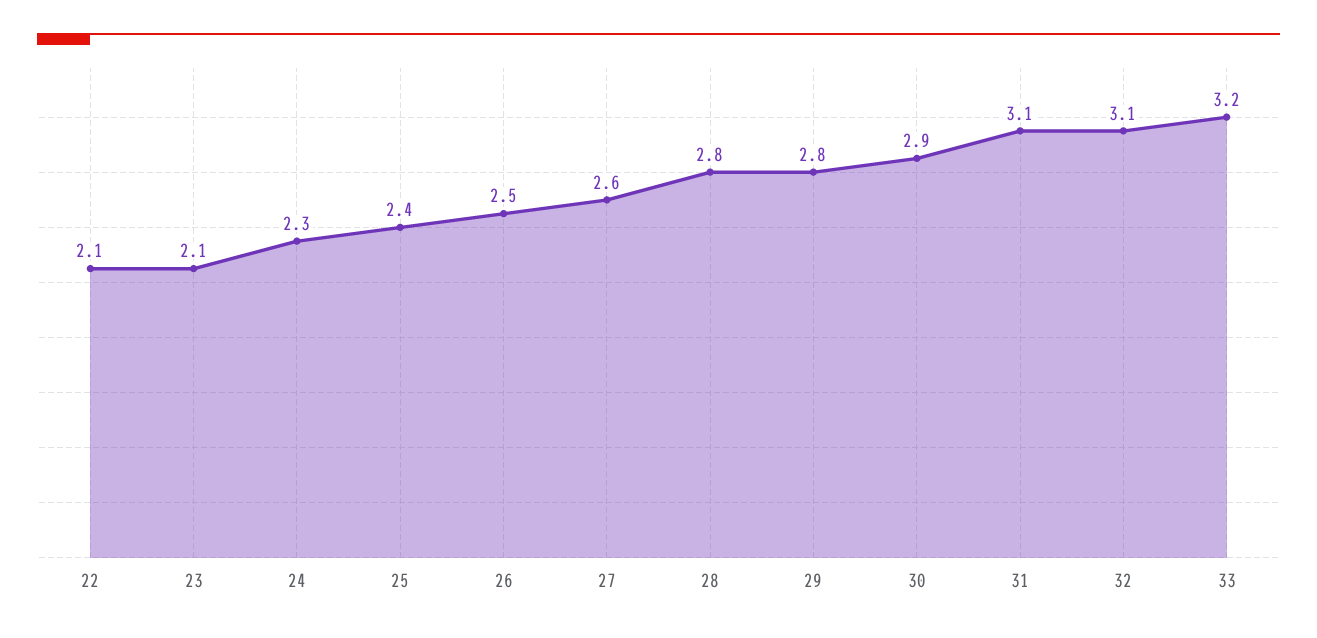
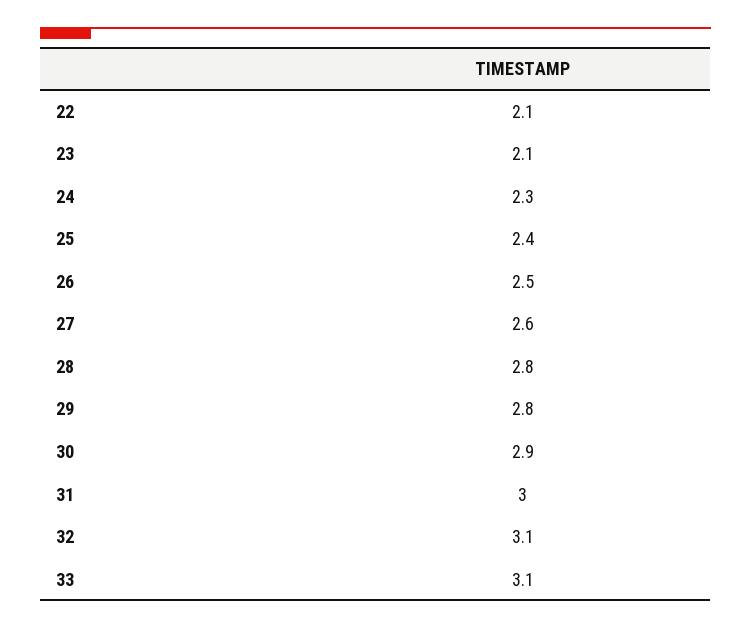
  {
    "22": 2.1,
    "23": 2.1,
    "24": 2.3,
    "25": 2.4,
    "26": 2.5,
    "27": 2.6,
    "28": 2.8,
    "29": 2.8,
    "30": 2.9,
-   "31": 3.1,
+   "31": 3,
    "32": 3.1,
-   "33": 3.2
+   "33": 3.1
  }

